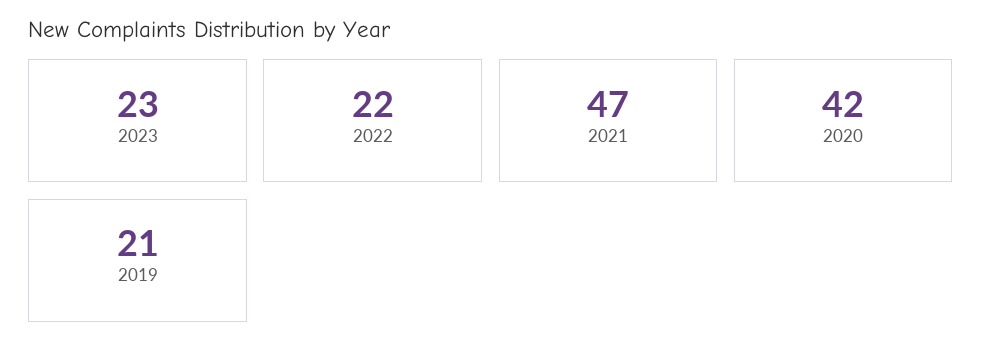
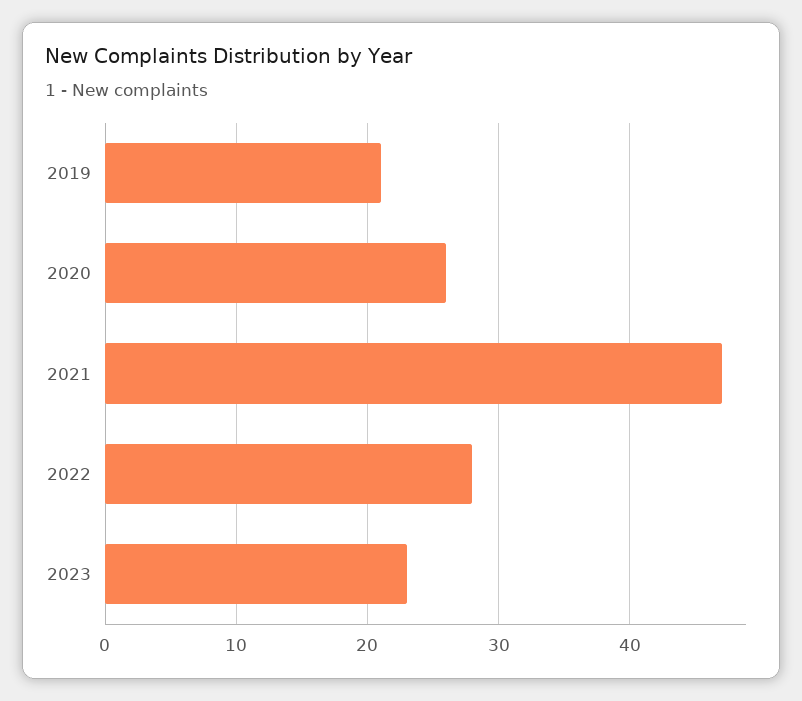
  {
    "2023": 23,
-   "2022": 22,
+   "2022": 28,
    "2021": 47,
-   "2020": 42,
+   "2020": 26,
    "2019": 21
  }

